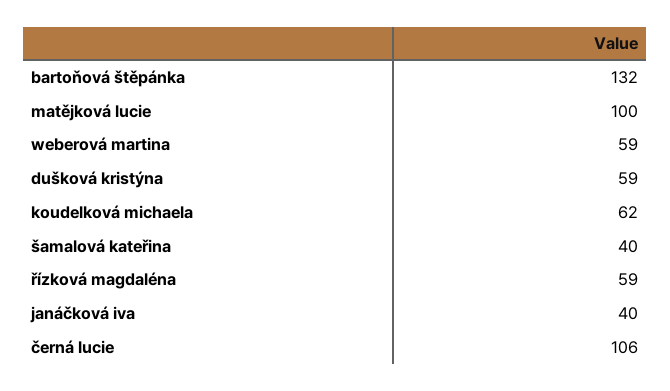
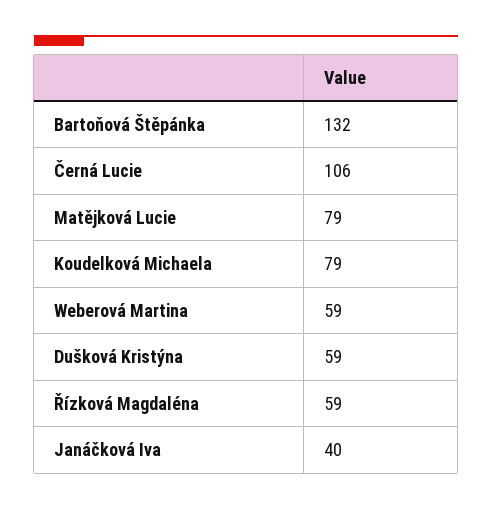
  {
    "bartoňová štěpánka": 132,
-   "matějková lucie": 100,
+   "matějková lucie": 79,
    "weberová martina": 59,
    "dušková kristýna": 59,
-   "koudelková michaela": 62,
+   "koudelková michaela": 79,
-   "šamalová kateřina": 40,
    "řízková magdaléna": 59,
    "janáčková iva": 40,
    "černá lucie": 106
  }

